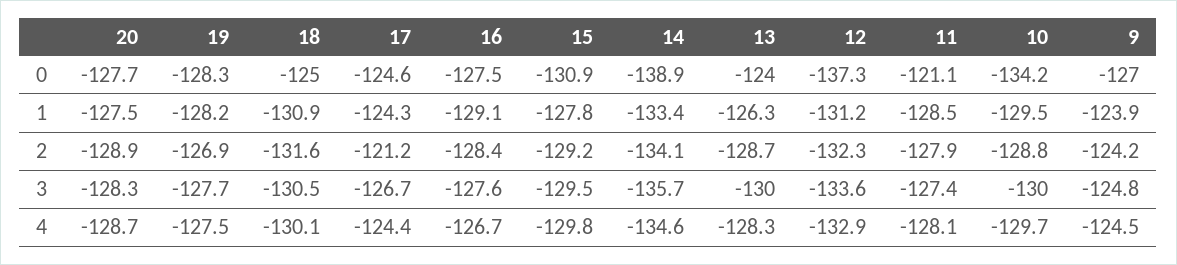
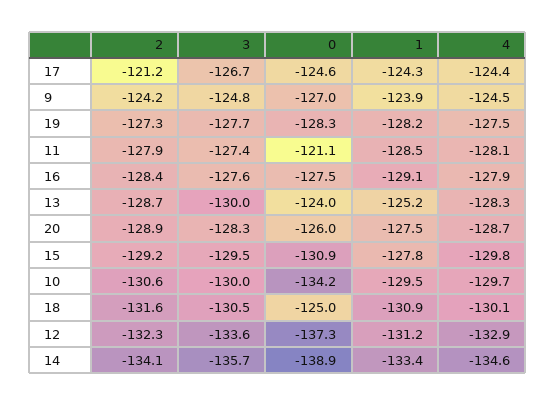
  {
    "20": {
-     "0": -127.7,
+     "0": -126,
      "1": -127.5,
      "2": -128.9,
      "3": -128.3,
      "4": -128.7
    },
    "19": {
      "0": -128.3,
      "1": -128.2,
-     "2": -126.9,
+     "2": -127.3,
      "3": -127.7,
      "4": -127.5
    },
    "18": {
      "0": -125,
      "1": -130.9,
      "2": -131.6,
      "3": -130.5,
      "4": -130.1
    },
    "17": {
      "0": -124.6,
      "1": -124.3,
      "2": -121.2,
      "3": -126.7,
      "4": -124.4
    },
    "16": {
      "0": -127.5,
      "1": -129.1,
      "2": -128.4,
      "3": -127.6,
-     "4": -126.7
+     "4": -127.9
    },
    "15": {
      "0": -130.9,
      "1": -127.8,
      "2": -129.2,
      "3": -129.5,
      "4": -129.8
    },
    "14": {
      "0": -138.9,
      "1": -133.4,
      "2": -134.1,
      "3": -135.7,
      "4": -134.6
    },
    "13": {
      "0": -124,
-     "1": -126.3,
+     "1": -125.2,
      "2": -128.7,
      "3": -130,
      "4": -128.3
    },
    "12": {
      "0": -137.3,
      "1": -131.2,
      "2": -132.3,
      "3": -133.6,
      "4": -132.9
    },
    "11": {
      "0": -121.1,
      "1": -128.5,
      "2": -127.9,
      "3": -127.4,
      "4": -128.1
    },
    "10": {
      "0": -134.2,
      "1": -129.5,
-     "2": -128.8,
+     "2": -130.6,
      "3": -130,
      "4": -129.7
    },
    "9": {
      "0": -127,
      "1": -123.9,
      "2": -124.2,
      "3": -124.8,
      "4": -124.5
    }
  }

